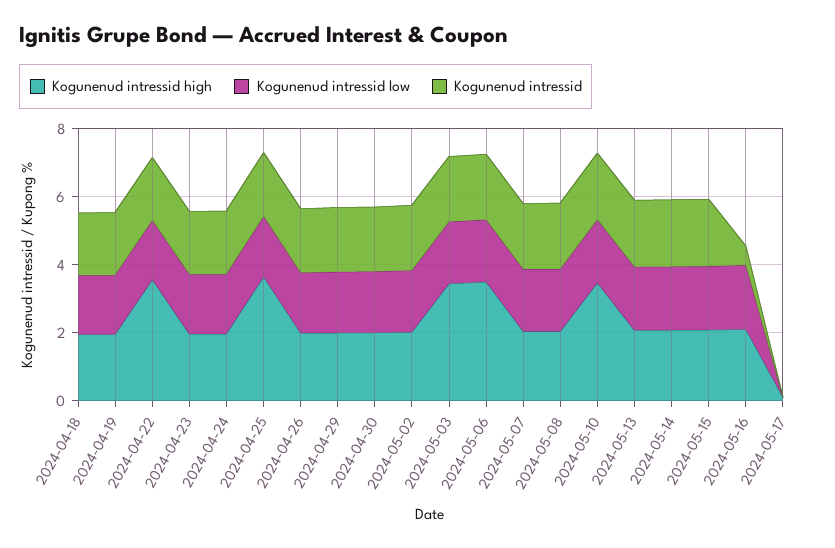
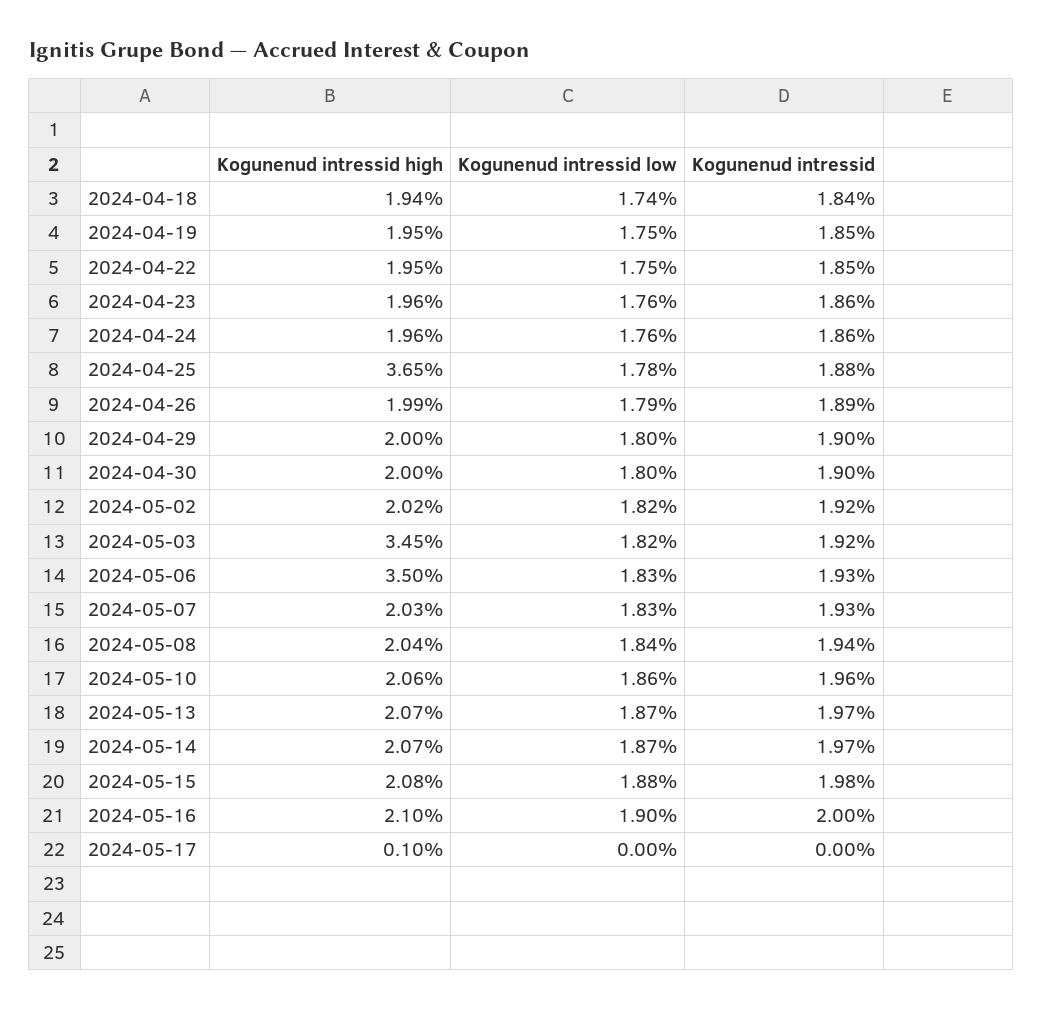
  {
    "Kogunenud intressid high": {
      "2024-04-18": 1.94,
      "2024-04-19": 1.95,
-     "2024-04-22": 3.5,
+     "2024-04-22": 1.95,
      "2024-04-23": 1.96,
      "2024-04-24": 1.96,
      "2024-04-25": 3.65,
      "2024-04-26": 1.99,
      "2024-04-29": 2,
      "2024-04-30": 2,
      "2024-05-02": 2.02,
      "2024-05-03": 3.45,
      "2024-05-06": 3.5,
      "2024-05-07": 2.03,
      "2024-05-08": 2.04,
-     "2024-05-10": 3.5,
+     "2024-05-10": 2.06,
      "2024-05-13": 2.07,
      "2024-05-14": 2.07,
      "2024-05-15": 2.08,
      "2024-05-16": 2.1,
      "2024-05-17": 0.1
    },
    "Kogunenud intressid low": {
      "2024-04-18": 1.74,
      "2024-04-19": 1.75,
      "2024-04-22": 1.75,
      "2024-04-23": 1.76,
      "2024-04-24": 1.76,
      "2024-04-25": 1.78,
      "2024-04-26": 1.79,
      "2024-04-29": 1.8,
      "2024-04-30": 1.8,
      "2024-05-02": 1.82,
      "2024-05-03": 1.82,
      "2024-05-06": 1.83,
      "2024-05-07": 1.83,
      "2024-05-08": 1.84,
      "2024-05-10": 1.86,
      "2024-05-13": 1.87,
      "2024-05-14": 1.87,
      "2024-05-15": 1.88,
      "2024-05-16": 1.9,
      "2024-05-17": 0
    },
    "Kogunenud intressid": {
      "2024-04-18": 1.84,
      "2024-04-19": 1.85,
      "2024-04-22": 1.85,
      "2024-04-23": 1.86,
      "2024-04-24": 1.86,
      "2024-04-25": 1.88,
      "2024-04-26": 1.89,
      "2024-04-29": 1.9,
      "2024-04-30": 1.9,
      "2024-05-02": 1.92,
      "2024-05-03": 1.92,
      "2024-05-06": 1.93,
      "2024-05-07": 1.93,
      "2024-05-08": 1.94,
      "2024-05-10": 1.96,
      "2024-05-13": 1.97,
      "2024-05-14": 1.97,
      "2024-05-15": 1.98,
-     "2024-05-16": 0.5,
+     "2024-05-16": 2,
      "2024-05-17": 0
    }
  }

